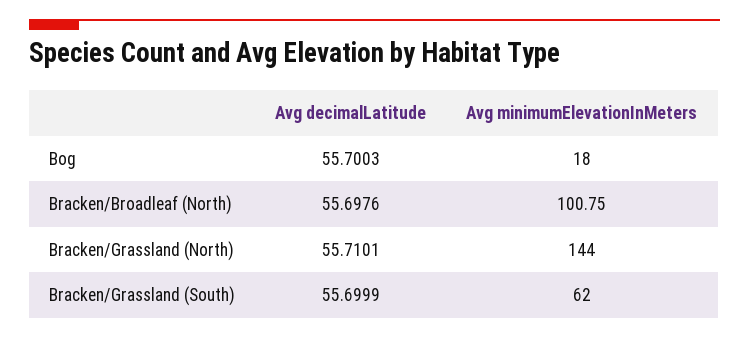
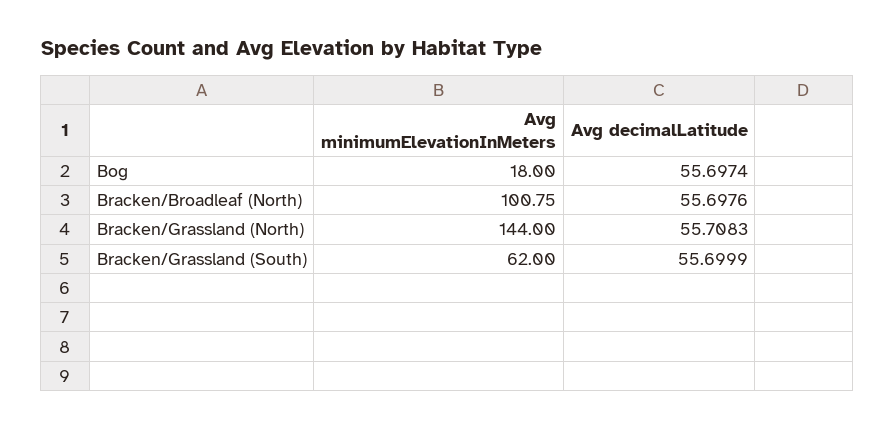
  {
    "Avg decimalLatitude": {
-     "Bog": 55.7003,
+     "Bog": 55.6974,
      "Bracken/Broadleaf (North)": 55.6976,
-     "Bracken/Grassland (North)": 55.7101,
+     "Bracken/Grassland (North)": 55.7083,
      "Bracken/Grassland (South)": 55.6999
    },
    "Avg minimumElevationInMeters": {
      "Bog": 18,
      "Bracken/Broadleaf (North)": 100.75,
      "Bracken/Grassland (North)": 144,
      "Bracken/Grassland (South)": 62
    }
  }

